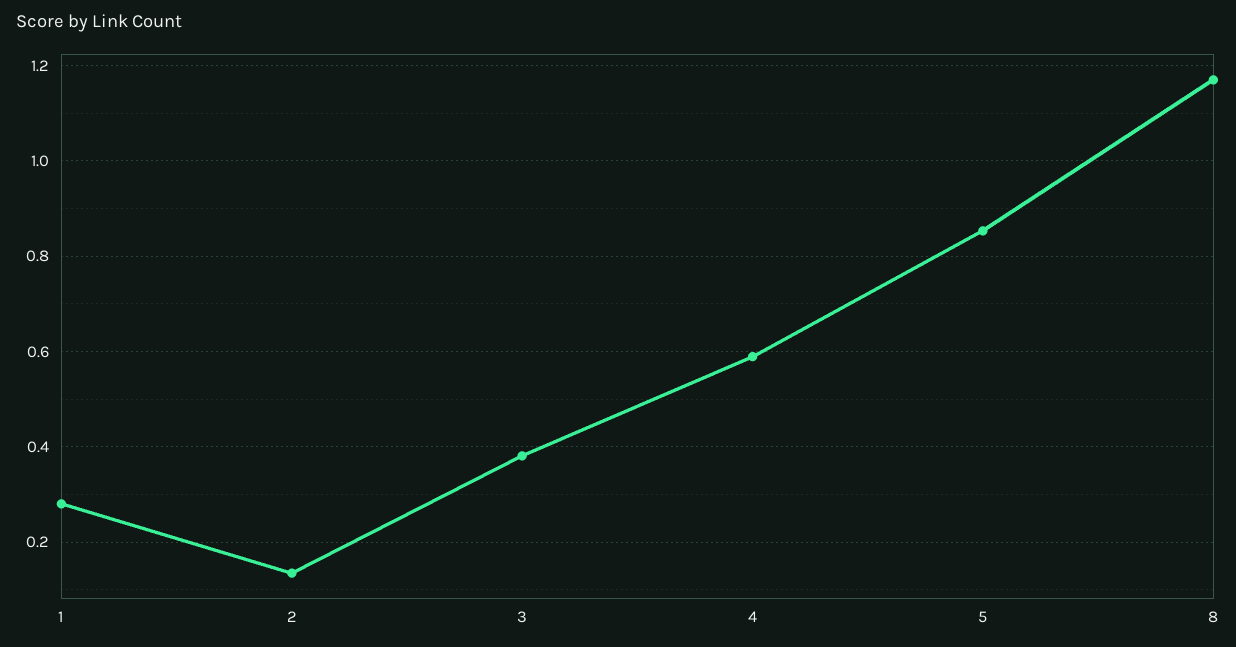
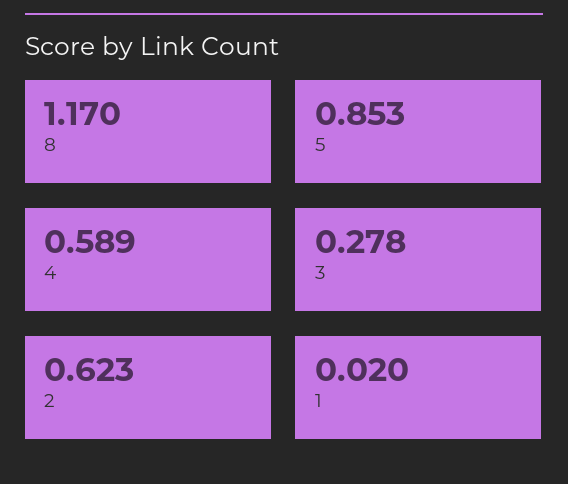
  {
-   "1": 0.28,
+   "1": 0.02,
-   "2": 0.14,
+   "2": 0.623,
-   "3": 0.38,
+   "3": 0.278,
    "4": 0.589,
    "5": 0.853,
    "8": 1.17
  }

